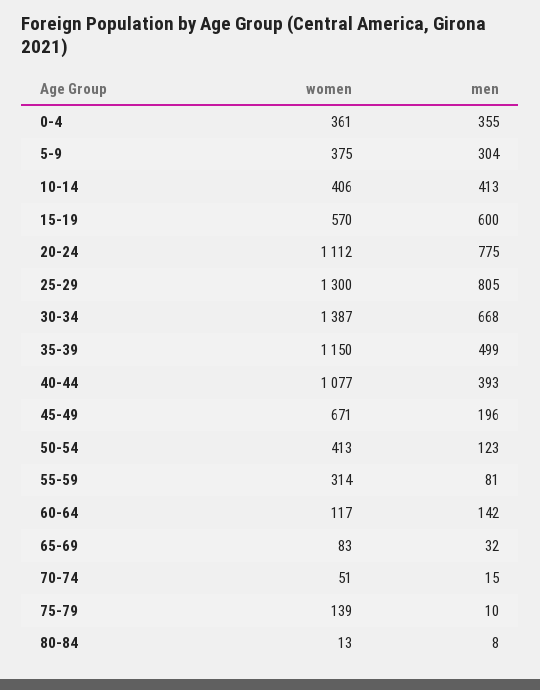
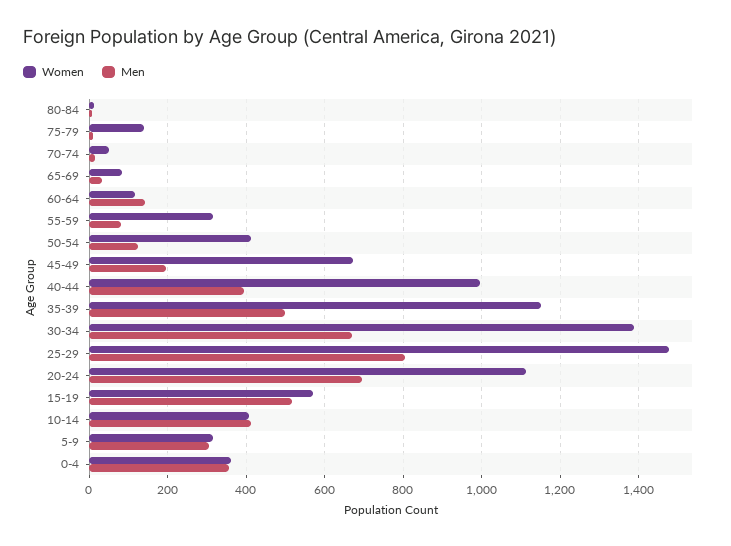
  {
    "women": {
      "0-4": 361,
-     "5-9": 375,
+     "5-9": 320,
      "10-14": 406,
      "15-19": 570,
      "20-24": 1112,
-     "25-29": 1300,
+     "25-29": 1480,
      "30-34": 1387,
      "35-39": 1150,
-     "40-44": 1077,
+     "40-44": 1000,
      "45-49": 671,
      "50-54": 413,
      "55-59": 314,
      "60-64": 117,
      "65-69": 83,
      "70-74": 51,
      "75-79": 139,
      "80-84": 13
    },
    "men": {
      "0-4": 355,
      "5-9": 304,
      "10-14": 413,
-     "15-19": 600,
+     "15-19": 520,
-     "20-24": 775,
+     "20-24": 700,
      "25-29": 805,
      "30-34": 668,
      "35-39": 499,
      "40-44": 393,
      "45-49": 196,
      "50-54": 123,
      "55-59": 81,
      "60-64": 142,
      "65-69": 32,
      "70-74": 15,
      "75-79": 10,
      "80-84": 8
    }
  }

